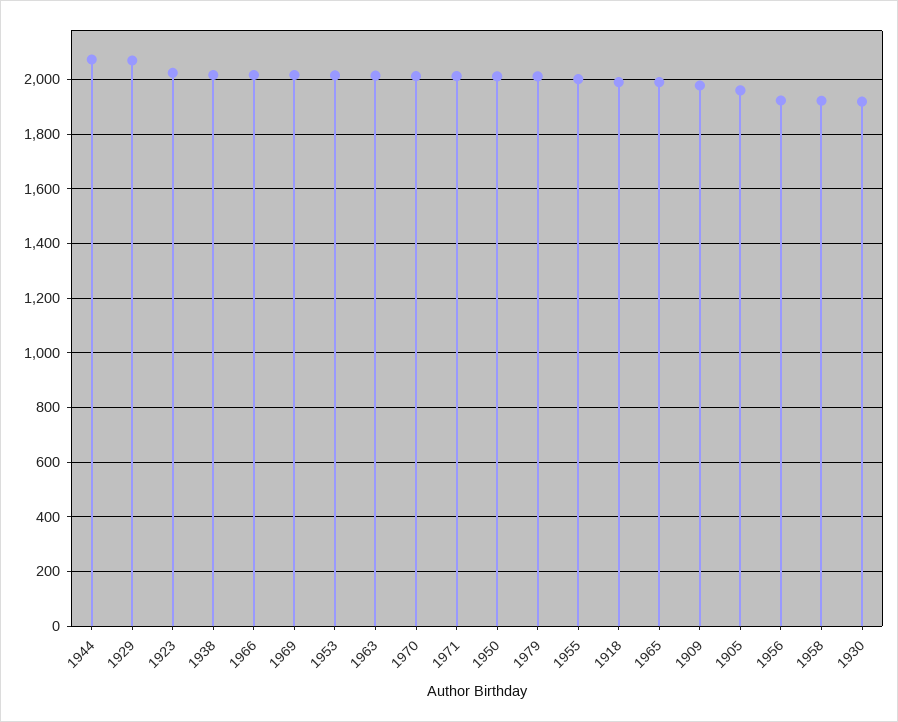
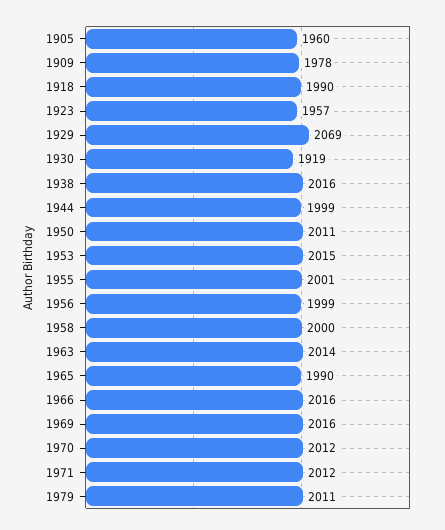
  {
-   "1944": 2075,
+   "1944": 1999,
    "1929": 2069,
-   "1923": 2025,
+   "1923": 1957,
    "1938": 2016,
    "1966": 2016,
    "1969": 2016,
    "1953": 2015,
    "1963": 2014,
    "1970": 2012,
    "1971": 2012,
    "1950": 2011,
    "1979": 2011,
    "1955": 2001,
    "1918": 1990,
    "1965": 1990,
    "1909": 1978,
    "1905": 1960,
-   "1956": 1925,
+   "1956": 1999,
-   "1958": 1925,
+   "1958": 2000,
    "1930": 1919
  }

